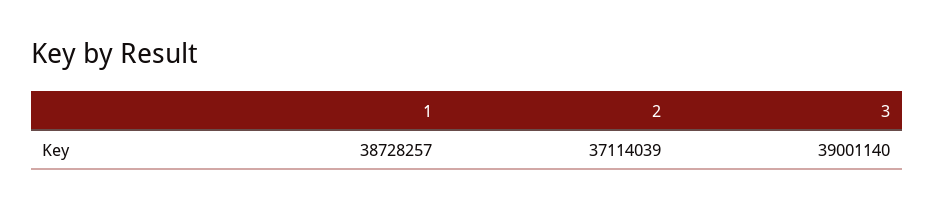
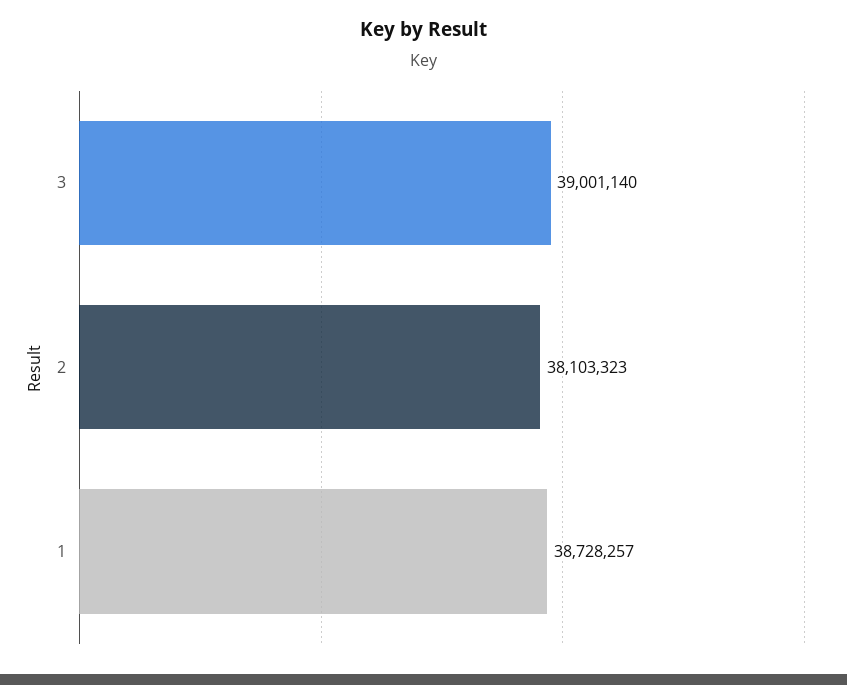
  {
    "1": 38728257,
-   "2": 37114039,
+   "2": 38103323,
    "3": 39001140
  }

